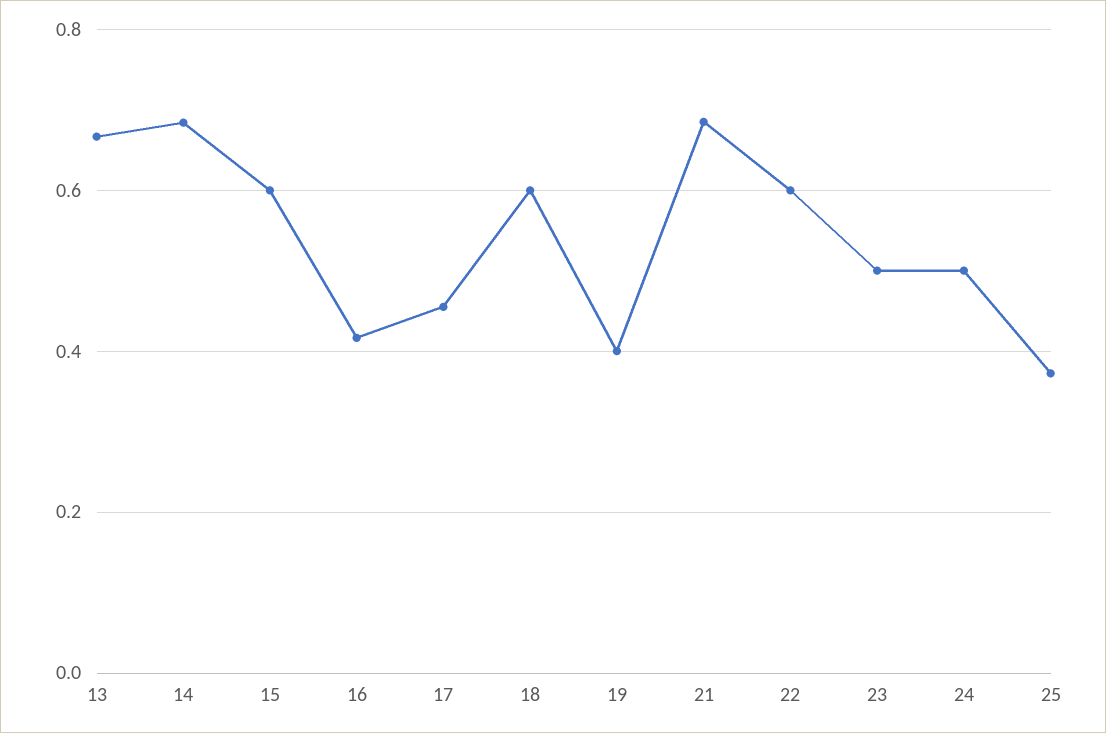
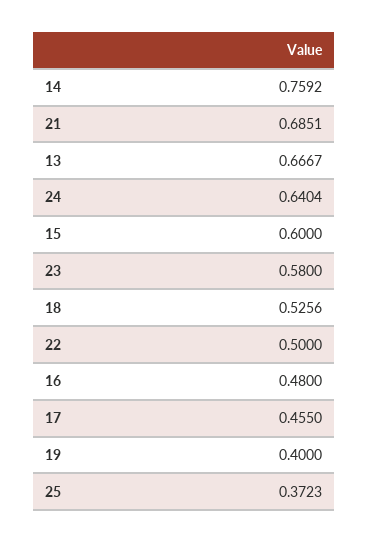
  {
    "13": 0.6667,
-   "14": 0.68,
+   "14": 0.7592,
    "15": 0.6,
-   "16": 0.42,
+   "16": 0.48,
    "17": 0.455,
-   "18": 0.6,
+   "18": 0.5256,
    "19": 0.4,
    "21": 0.6851,
-   "22": 0.6,
+   "22": 0.5,
-   "23": 0.5,
+   "23": 0.58,
-   "24": 0.5,
+   "24": 0.6404,
    "25": 0.3723
  }

